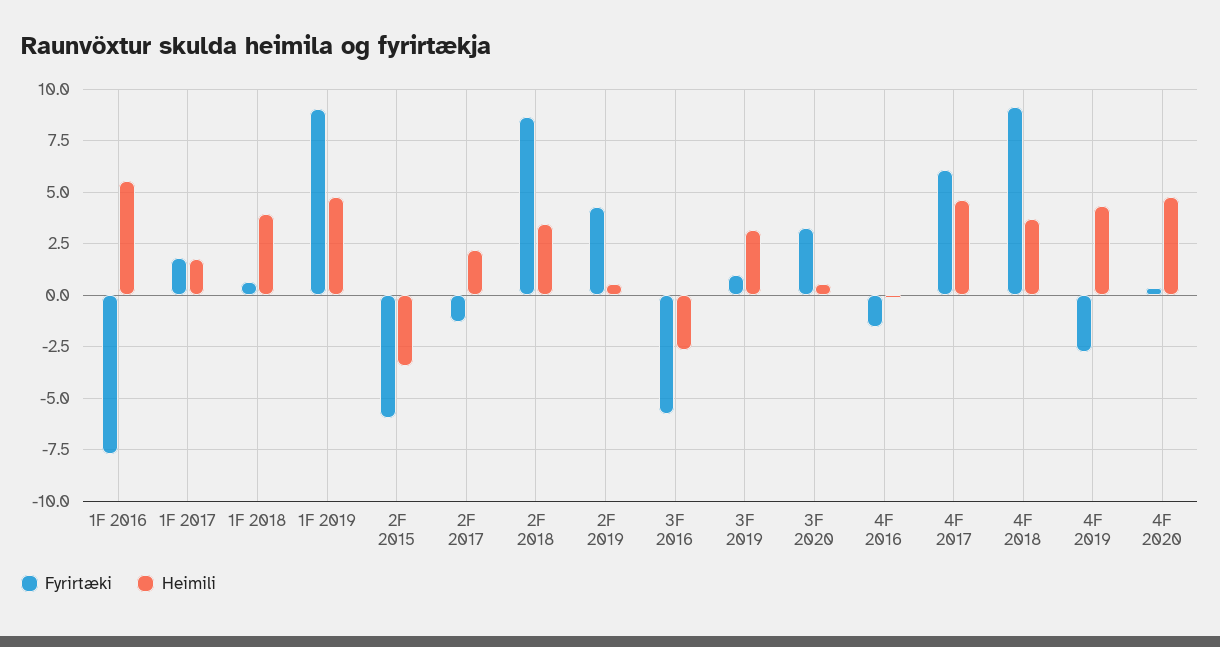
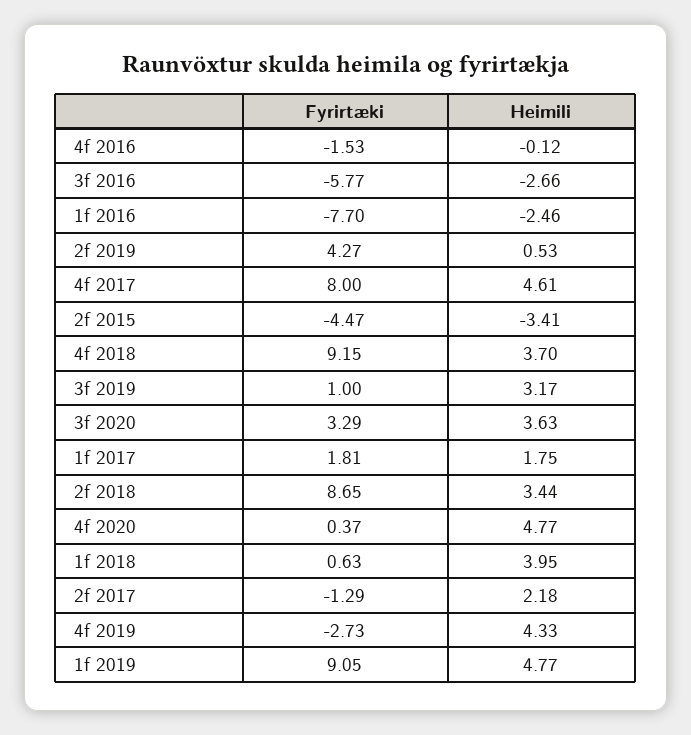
  {
    "Fyrirtæki": {
      "1F 2016": -7.7,
      "1F 2017": 1.81,
      "1F 2018": 0.63,
      "1F 2019": 9.05,
-     "2F 2015": -6,
+     "2F 2015": -4.47,
      "2F 2017": -1.29,
      "2F 2018": 8.65,
      "2F 2019": 4.27,
      "3F 2016": -5.77,
      "3F 2019": 1,
      "3F 2020": 3.29,
      "4F 2016": -1.53,
-     "4F 2017": 6,
+     "4F 2017": 8,
      "4F 2018": 9.15,
      "4F 2019": -2.73,
      "4F 2020": 0.37
    },
    "Heimili": {
-     "1F 2016": 5.5,
+     "1F 2016": -2.46,
      "1F 2017": 1.75,
      "1F 2018": 3.95,
      "1F 2019": 4.77,
      "2F 2015": -3.41,
      "2F 2017": 2.18,
      "2F 2018": 3.44,
      "2F 2019": 0.53,
      "3F 2016": -2.66,
      "3F 2019": 3.17,
-     "3F 2020": 0.5,
+     "3F 2020": 3.63,
      "4F 2016": -0.12,
      "4F 2017": 4.61,
      "4F 2018": 3.7,
      "4F 2019": 4.33,
      "4F 2020": 4.77
    }
  }

